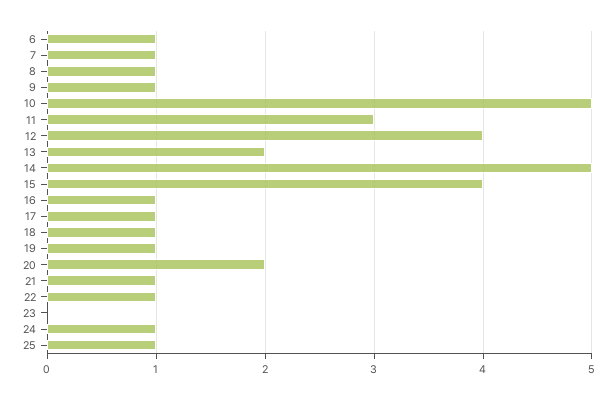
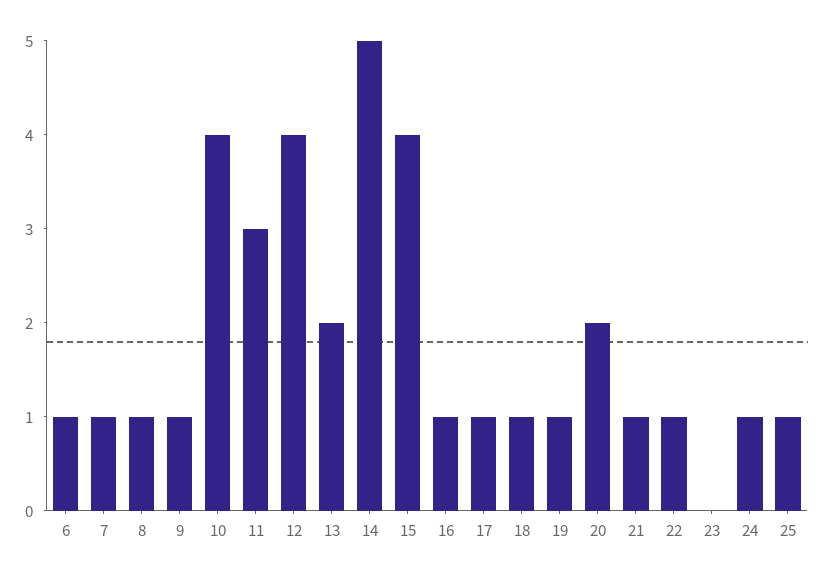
  {
    "6": 1,
    "7": 1,
    "8": 1,
    "9": 1,
-   "10": 5,
+   "10": 4,
    "11": 3,
    "12": 4,
    "13": 2,
    "14": 5,
    "15": 4,
    "16": 1,
    "17": 1,
    "18": 1,
    "19": 1,
    "20": 2,
    "21": 1,
    "22": 1,
    "23": 0,
    "24": 1,
    "25": 1
  }

